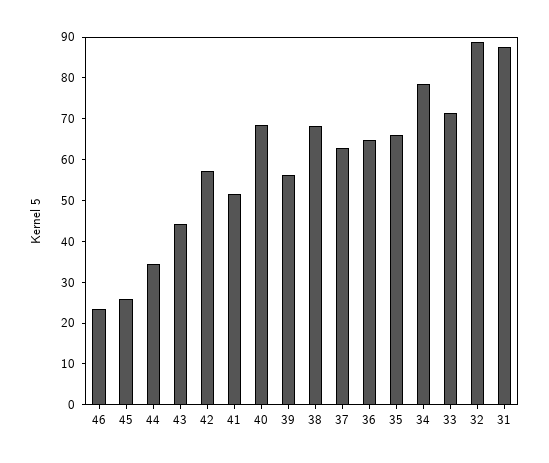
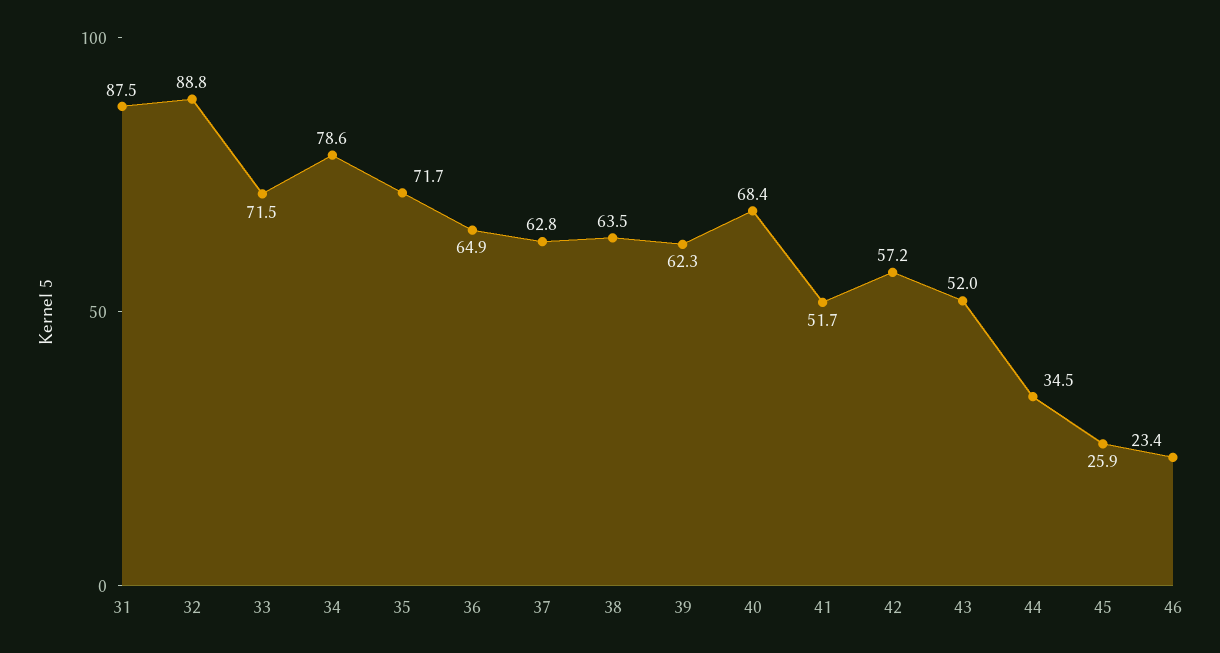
  {
    "46": 23.4,
    "45": 25.9,
    "44": 34.5,
-   "43": 44,
+   "43": 52,
    "42": 57.2,
    "41": 51.7,
    "40": 68.4,
-   "39": 56,
+   "39": 62.3,
-   "38": 68,
+   "38": 63.5,
    "37": 62.8,
    "36": 64.9,
-   "35": 66,
+   "35": 71.7,
    "34": 78.6,
    "33": 71.5,
    "32": 88.8,
    "31": 87.5
  }

